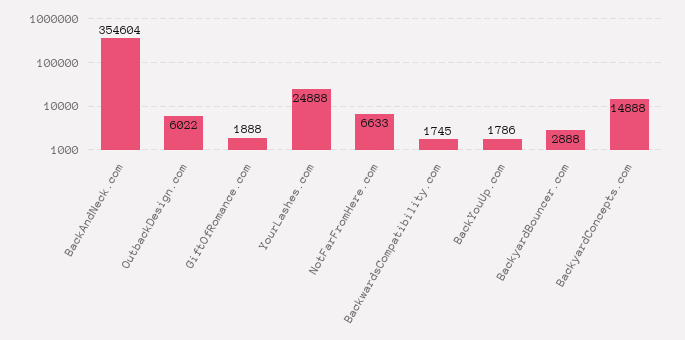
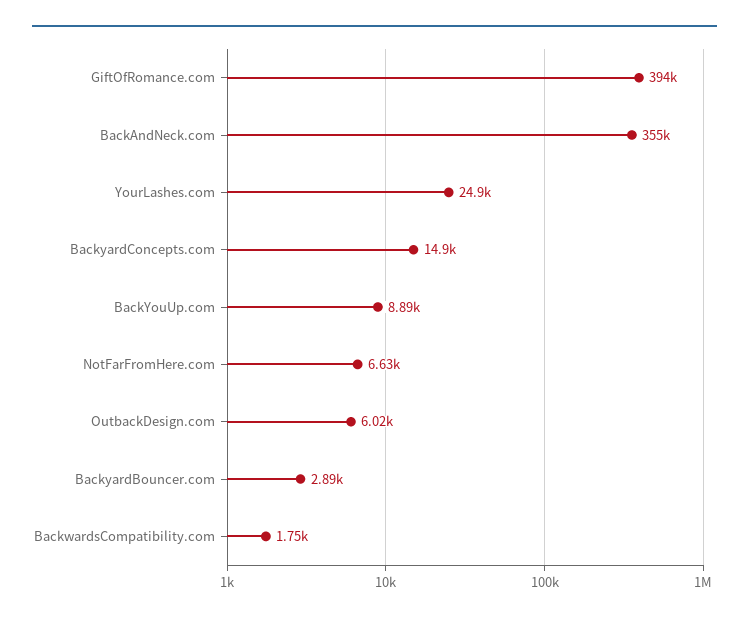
  {
    "BackAndNeck.com": 354604,
    "OutbackDesign.com": 6022,
-   "GiftOfRomance.com": 1888,
+   "GiftOfRomance.com": 394000,
    "YourLashes.com": 24888,
    "NotFarFromHere.com": 6633,
    "BackwardsCompatibility.com": 1745,
-   "BackYouUp.com": 1786,
+   "BackYouUp.com": 8890,
    "BackyardBouncer.com": 2888,
    "BackyardConcepts.com": 14888
  }

